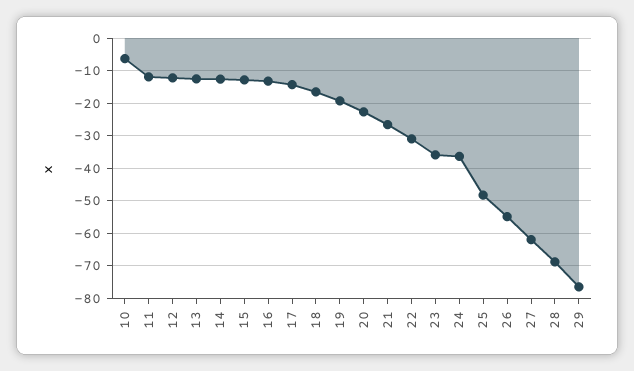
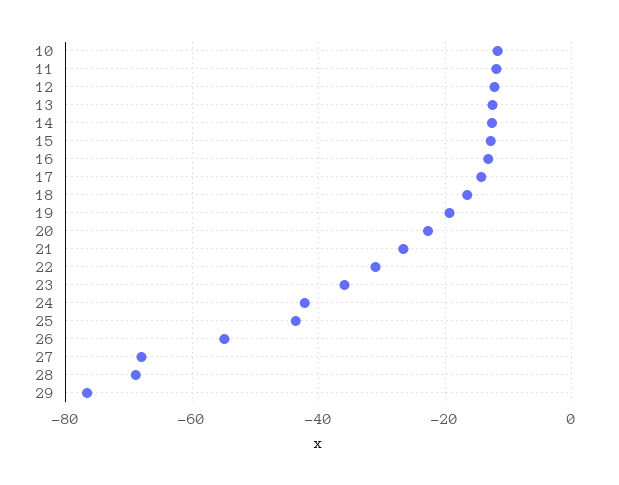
  {
-   "10": -6,
+   "10": -12,
    "11": -12,
    "12": -12,
    "13": -12,
    "14": -12,
    "15": -12,
    "16": -14,
    "17": -14,
    "18": -16,
    "19": -20,
    "20": -22,
    "21": -26,
    "22": -32,
    "23": -36,
-   "24": -36,
+   "24": -42,
-   "25": -48,
+   "25": -44,
    "26": -54,
-   "27": -62,
+   "27": -68,
    "28": -68,
    "29": -76
  }

